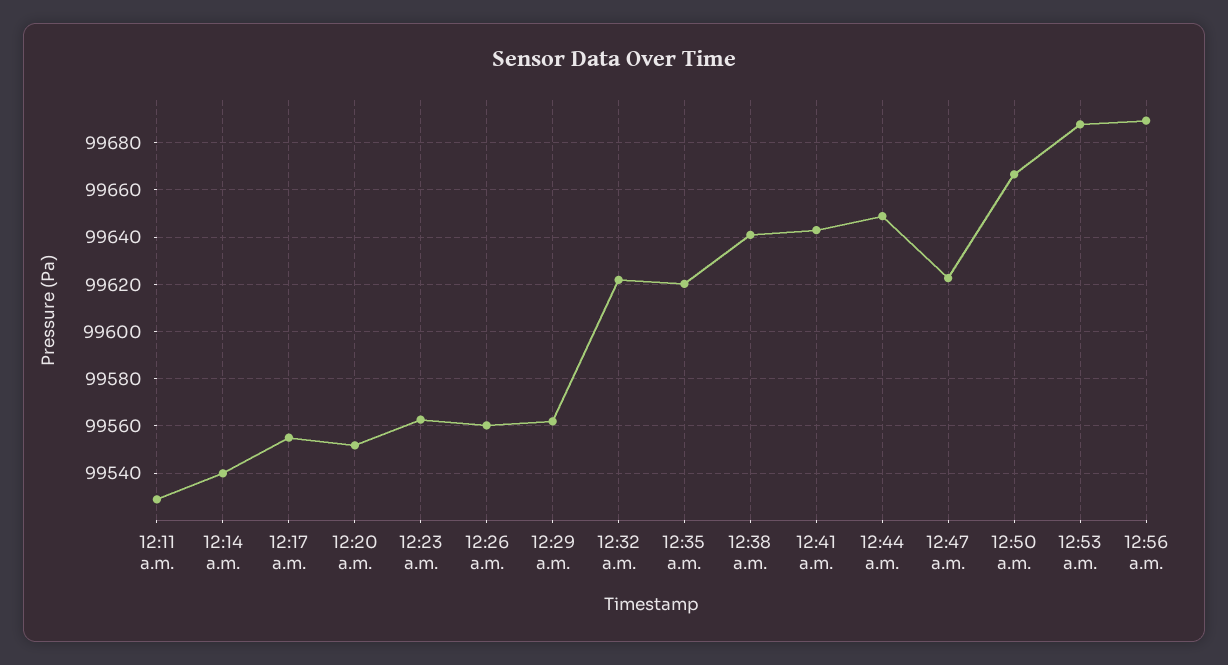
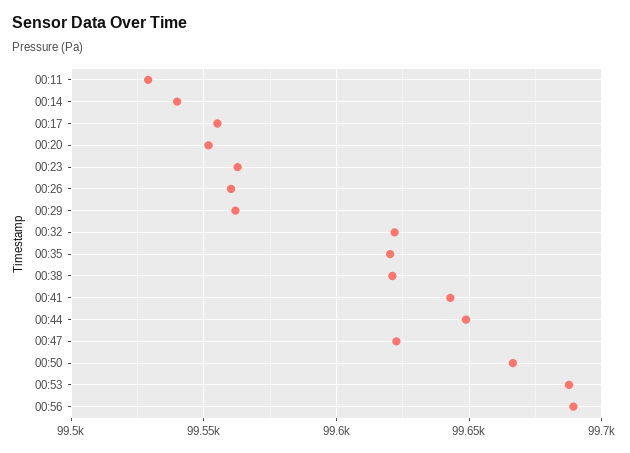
  {
    "12:11 a.m.": 99530,
    "12:14 a.m.": 99540,
    "12:17 a.m.": 99555,
    "12:20 a.m.": 99550,
    "12:23 a.m.": 99565,
    "12:26 a.m.": 99560,
    "12:29 a.m.": 99560,
    "12:32 a.m.": 99620,
    "12:35 a.m.": 99620,
-   "12:38 a.m.": 99640,
+   "12:38 a.m.": 99620,
    "12:41 a.m.": 99645,
    "12:44 a.m.": 99650,
    "12:47 a.m.": 99625,
    "12:50 a.m.": 99665,
    "12:53 a.m.": 99690,
    "12:56 a.m.": 99690
  }

